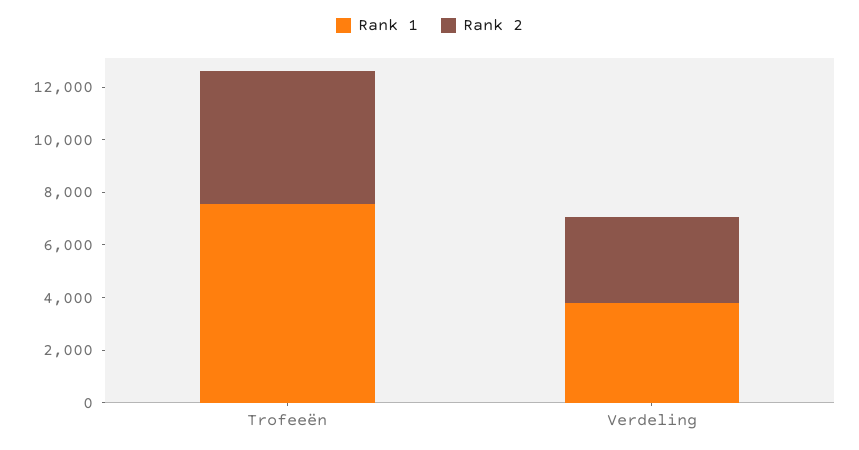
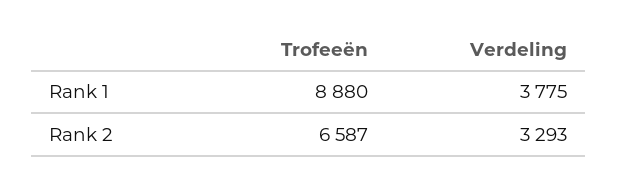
  {
    "Rank 1": {
-     "Trofeeën": 7500,
+     "Trofeeën": 8880,
      "Verdeling": 3775
    },
    "Rank 2": {
-     "Trofeeën": 5000,
+     "Trofeeën": 6587,
      "Verdeling": 3293
    }
  }

